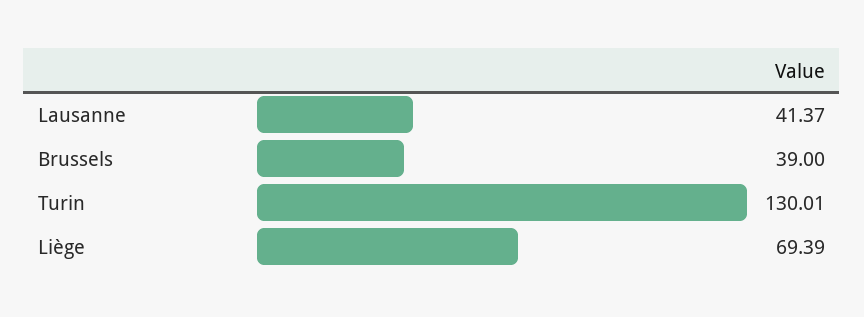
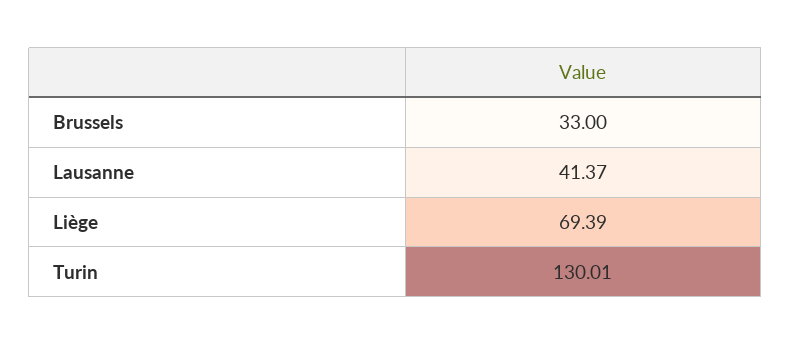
  {
    "Lausanne": 41.37,
-   "Brussels": 39,
+   "Brussels": 33,
    "Turin": 130.01,
    "Liège": 69.39
  }

